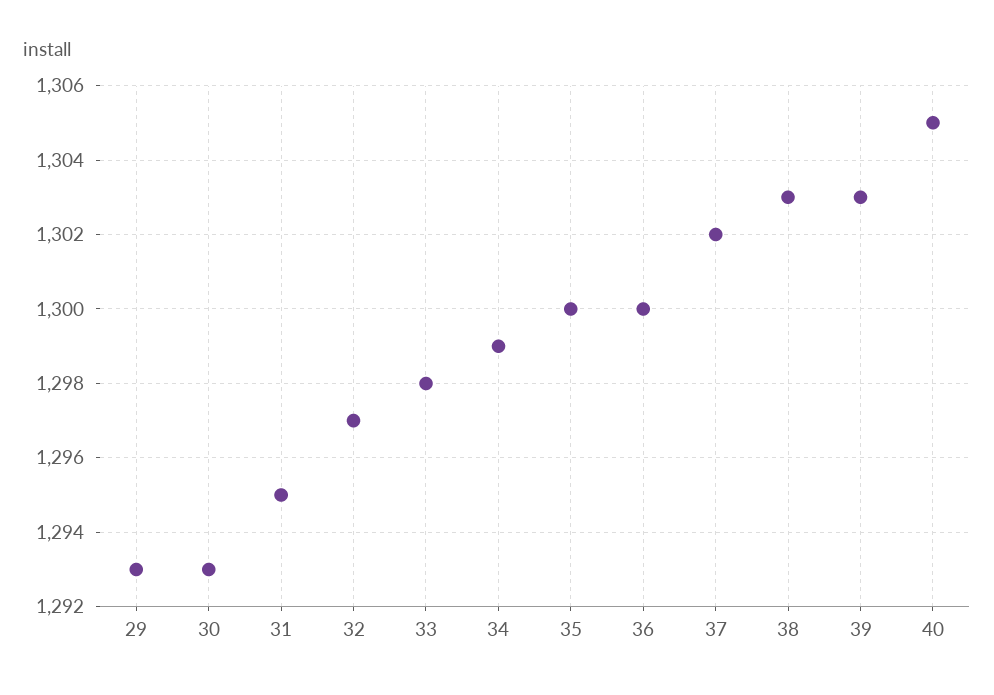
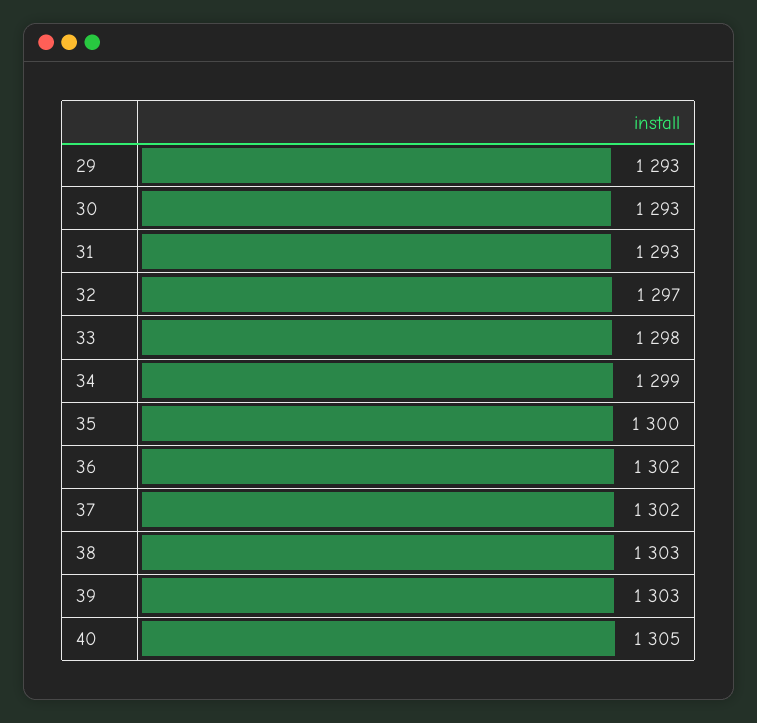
  {
    "29": 1293,
    "30": 1293,
-   "31": 1295,
+   "31": 1293,
    "32": 1297,
    "33": 1298,
    "34": 1299,
    "35": 1300,
-   "36": 1300,
+   "36": 1302,
    "37": 1302,
    "38": 1303,
    "39": 1303,
    "40": 1305
  }

